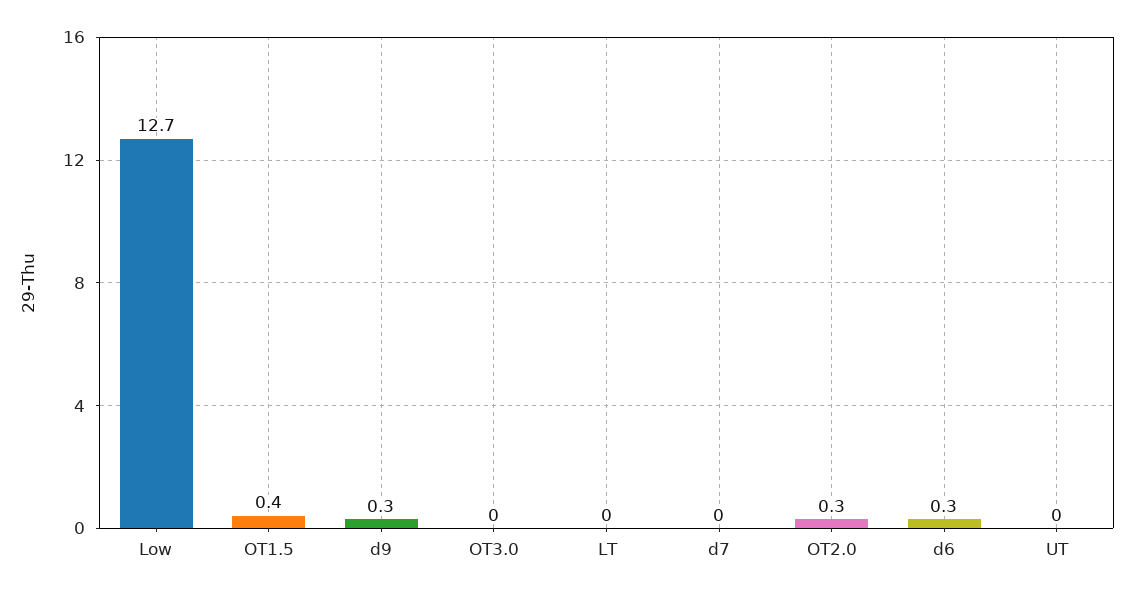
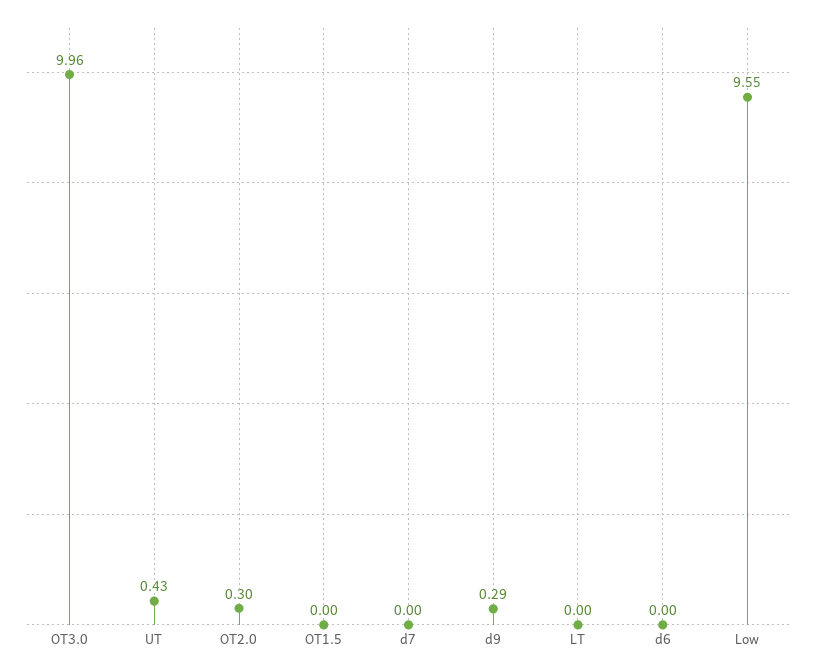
  {
-   "Low": 12.7,
+   "Low": 9.55,
-   "OT1.5": 0.4,
+   "OT1.5": 0,
    "d9": 0.29,
-   "OT3.0": 0,
+   "OT3.0": 9.96,
    "LT": 0,
    "d7": 0,
    "OT2.0": 0.3,
-   "d6": 0.3,
+   "d6": 0,
-   "UT": 0
+   "UT": 0.43
  }

